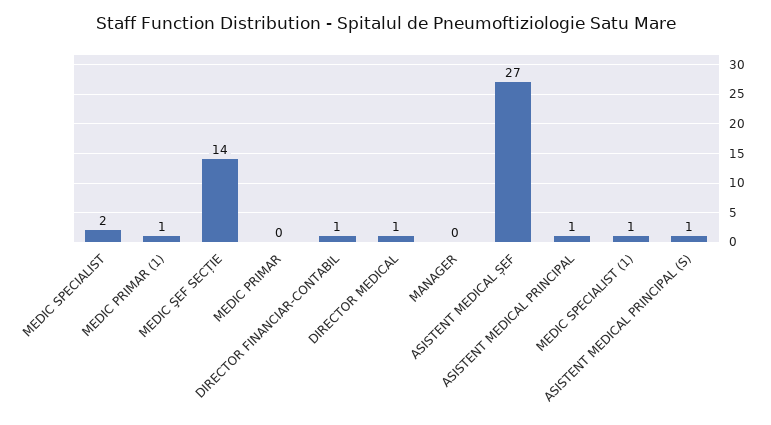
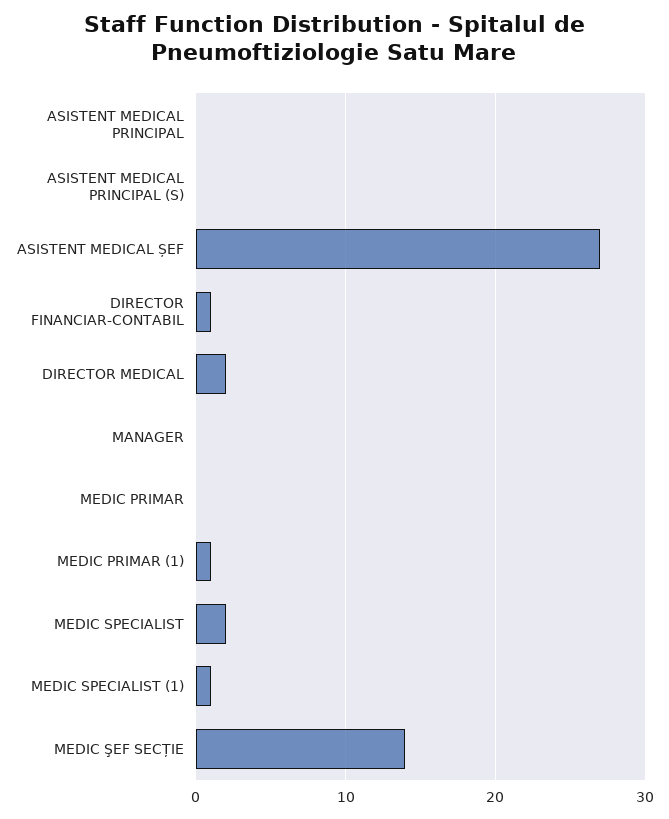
  {
    "MEDIC SPECIALIST": 2,
    "MEDIC PRIMAR (1)": 1,
    "MEDIC ŞEF SECȚIE": 14,
    "MEDIC PRIMAR": 0,
    "DIRECTOR FINANCIAR-CONTABIL": 1,
-   "DIRECTOR MEDICAL": 1,
+   "DIRECTOR MEDICAL": 2,
    "MANAGER": 0,
    "ASISTENT MEDICAL ȘEF": 27,
-   "ASISTENT MEDICAL PRINCIPAL": 1,
+   "ASISTENT MEDICAL PRINCIPAL": 0,
    "MEDIC SPECIALIST (1)": 1,
-   "ASISTENT MEDICAL PRINCIPAL (S)": 1
+   "ASISTENT MEDICAL PRINCIPAL (S)": 0
  }

